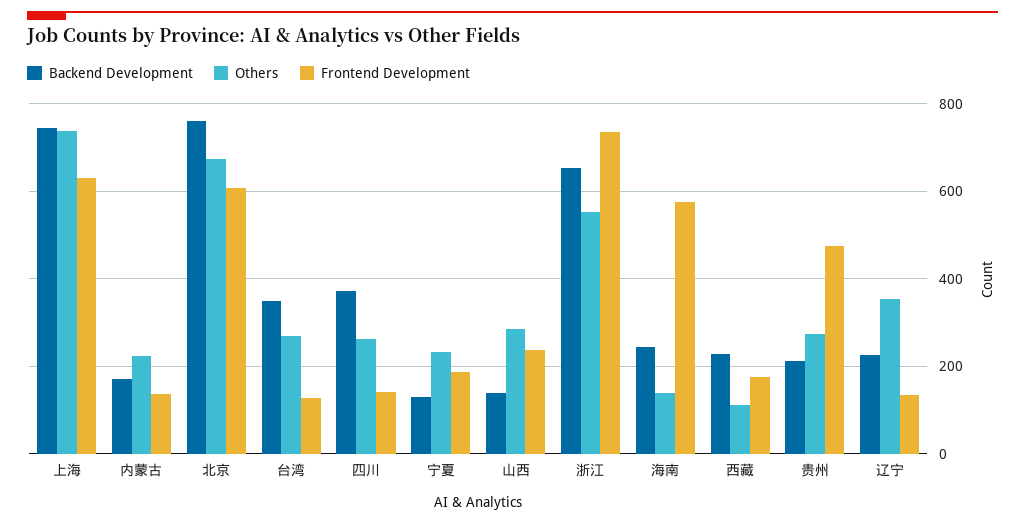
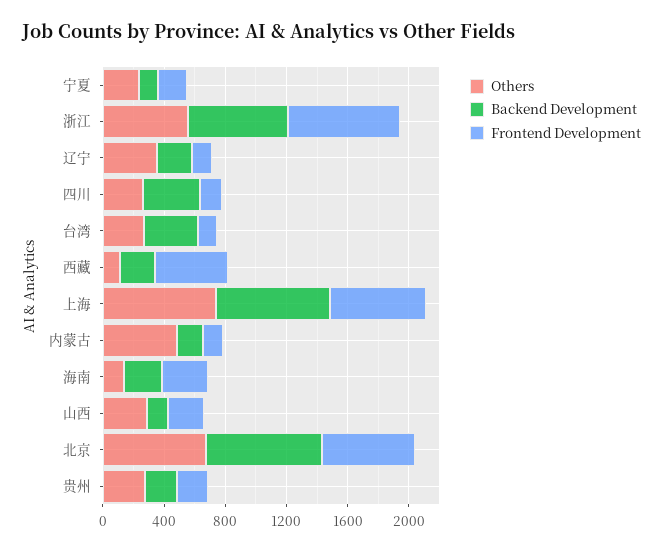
  {
    "Backend Development": {
      "上海": 740,
      "内蒙古": 180,
      "北京": 760,
      "台湾": 340,
      "四川": 380,
      "宁夏": 140,
      "山西": 140,
      "浙江": 660,
      "海南": 240,
      "西藏": 220,
      "贵州": 220,
      "辽宁": 220
    },
    "Others": {
      "上海": 740,
-     "内蒙古": 220,
+     "内蒙古": 500,
      "北京": 680,
      "台湾": 280,
      "四川": 260,
      "宁夏": 240,
      "山西": 280,
      "浙江": 560,
      "海南": 140,
      "西藏": 120,
      "贵州": 280,
      "辽宁": 360
    },
    "Frontend Development": {
      "上海": 640,
      "内蒙古": 140,
      "北京": 600,
      "台湾": 120,
      "四川": 140,
      "宁夏": 180,
      "山西": 240,
      "浙江": 740,
-     "海南": 580,
+     "海南": 300,
-     "西藏": 180,
+     "西藏": 500,
-     "贵州": 480,
+     "贵州": 200,
      "辽宁": 140
    }
  }

